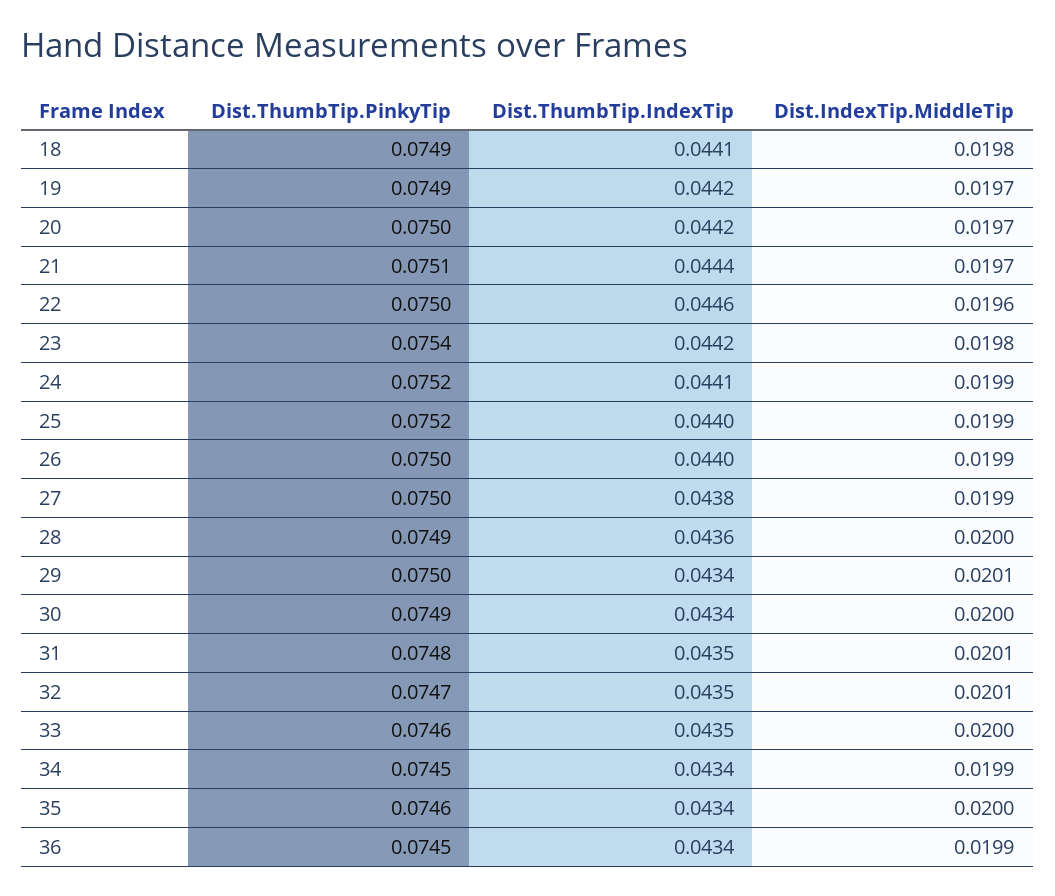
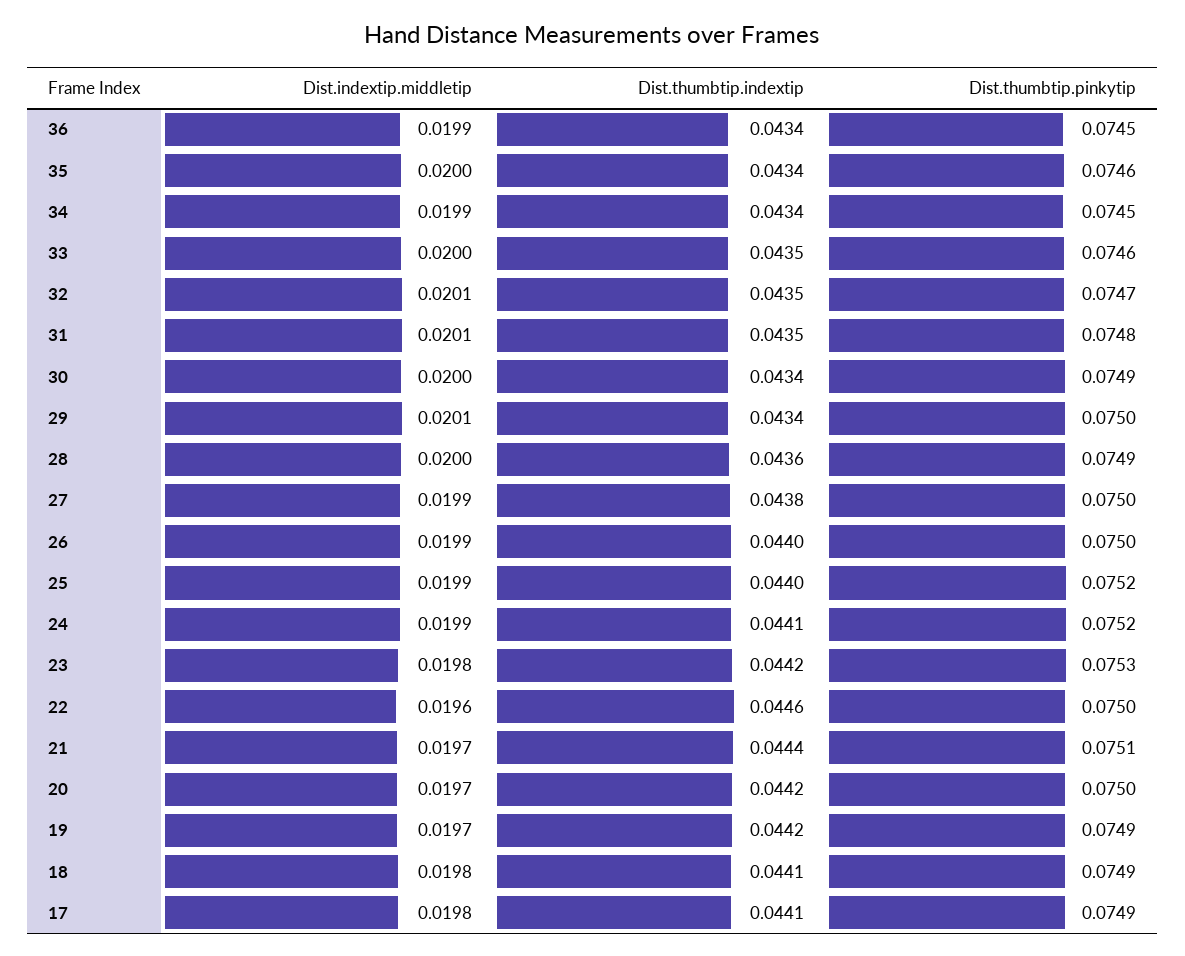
  {
    "Dist.ThumbTip.PinkyTip": {
      "18": 0.0749,
      "19": 0.0749,
      "20": 0.075,
      "21": 0.0751,
      "22": 0.075,
-     "23": 0.0754,
+     "23": 0.0753,
      "24": 0.0752,
      "25": 0.0752,
      "26": 0.075,
      "27": 0.075,
      "28": 0.0749,
      "29": 0.075,
      "30": 0.0749,
      "31": 0.0748,
      "32": 0.0747,
      "33": 0.0746,
      "34": 0.0745,
      "35": 0.0746,
-     "36": 0.0745
+     "36": 0.0745,
+     "17": 0.0749
    },
    "Dist.ThumbTip.IndexTip": {
      "18": 0.0441,
      "19": 0.0442,
      "20": 0.0442,
      "21": 0.0444,
      "22": 0.0446,
      "23": 0.0442,
      "24": 0.0441,
      "25": 0.044,
      "26": 0.044,
      "27": 0.0438,
      "28": 0.0436,
      "29": 0.0434,
      "30": 0.0434,
      "31": 0.0435,
      "32": 0.0435,
      "33": 0.0435,
      "34": 0.0434,
      "35": 0.0434,
-     "36": 0.0434
+     "36": 0.0434,
+     "17": 0.0441
    },
    "Dist.IndexTip.MiddleTip": {
      "18": 0.0198,
      "19": 0.0197,
      "20": 0.0197,
      "21": 0.0197,
      "22": 0.0196,
      "23": 0.0198,
      "24": 0.0199,
      "25": 0.0199,
      "26": 0.0199,
      "27": 0.0199,
      "28": 0.02,
      "29": 0.0201,
      "30": 0.02,
      "31": 0.0201,
      "32": 0.0201,
      "33": 0.02,
      "34": 0.0199,
      "35": 0.02,
-     "36": 0.0199
+     "36": 0.0199,
+     "17": 0.0198
    }
  }

